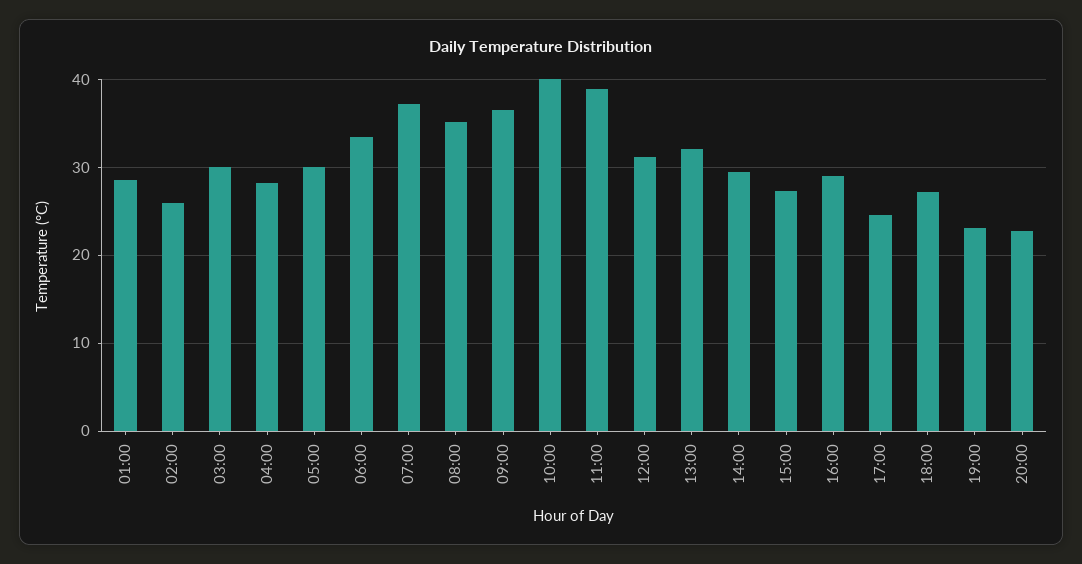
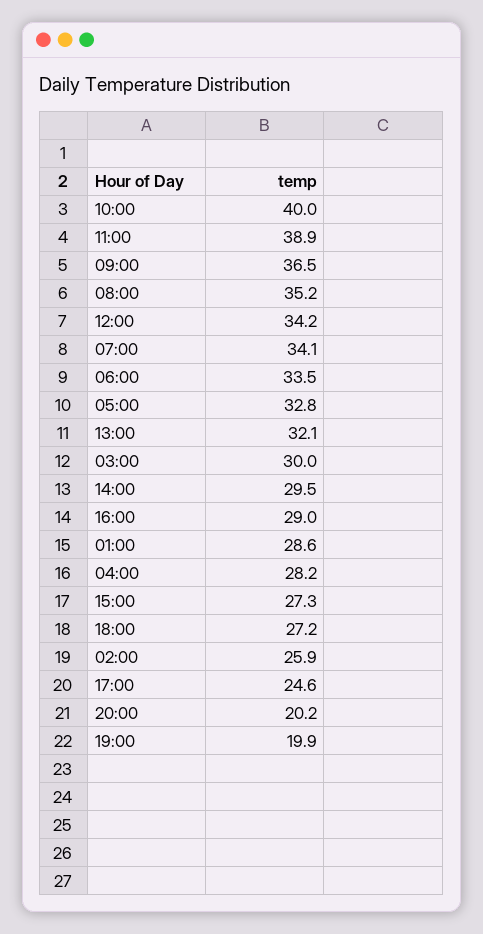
  {
    "01:00": 28.6,
    "02:00": 25.9,
    "03:00": 30,
    "04:00": 28.2,
-   "05:00": 30,
+   "05:00": 32.8,
    "06:00": 33.5,
-   "07:00": 37,
+   "07:00": 34.1,
    "08:00": 35.2,
    "09:00": 36.5,
    "10:00": 40,
    "11:00": 38.9,
-   "12:00": 31,
+   "12:00": 34.2,
    "13:00": 32.1,
    "14:00": 29.5,
    "15:00": 27.3,
    "16:00": 29,
    "17:00": 24.6,
    "18:00": 27.2,
-   "19:00": 23,
+   "19:00": 19.9,
-   "20:00": 23
+   "20:00": 20.2
  }

